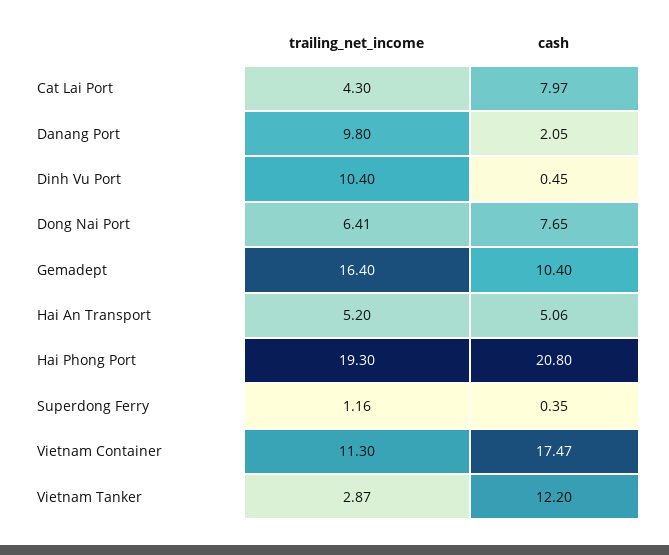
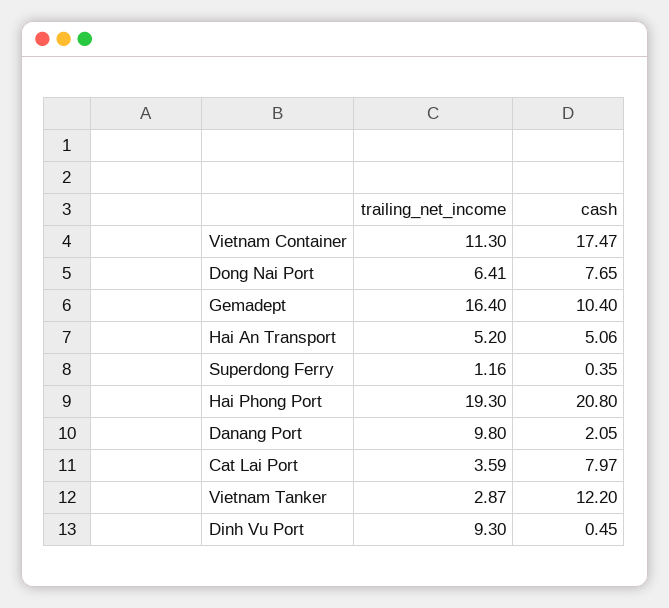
  {
    "trailing_net_income": {
-     "Cat Lai Port": 4.3,
+     "Cat Lai Port": 3.59,
      "Danang Port": 9.8,
-     "Dinh Vu Port": 10.4,
+     "Dinh Vu Port": 9.3,
      "Dong Nai Port": 6.41,
      "Gemadept": 16.4,
      "Hai An Transport": 5.2,
      "Hai Phong Port": 19.3,
      "Superdong Ferry": 1.16,
      "Vietnam Container": 11.3,
      "Vietnam Tanker": 2.87
    },
    "cash": {
      "Cat Lai Port": 7.97,
      "Danang Port": 2.05,
      "Dinh Vu Port": 0.45,
      "Dong Nai Port": 7.65,
      "Gemadept": 10.4,
      "Hai An Transport": 5.06,
      "Hai Phong Port": 20.8,
      "Superdong Ferry": 0.35,
      "Vietnam Container": 17.47,
      "Vietnam Tanker": 12.2
    }
  }

